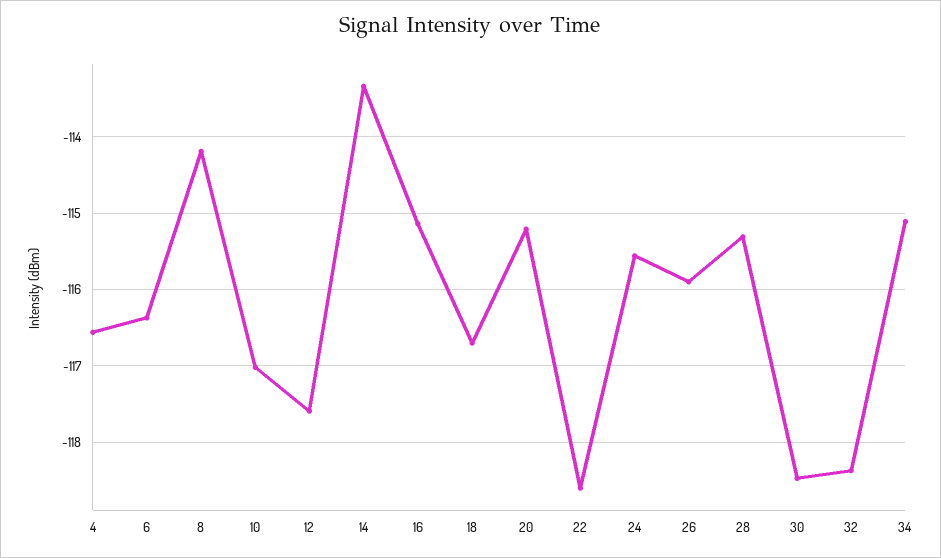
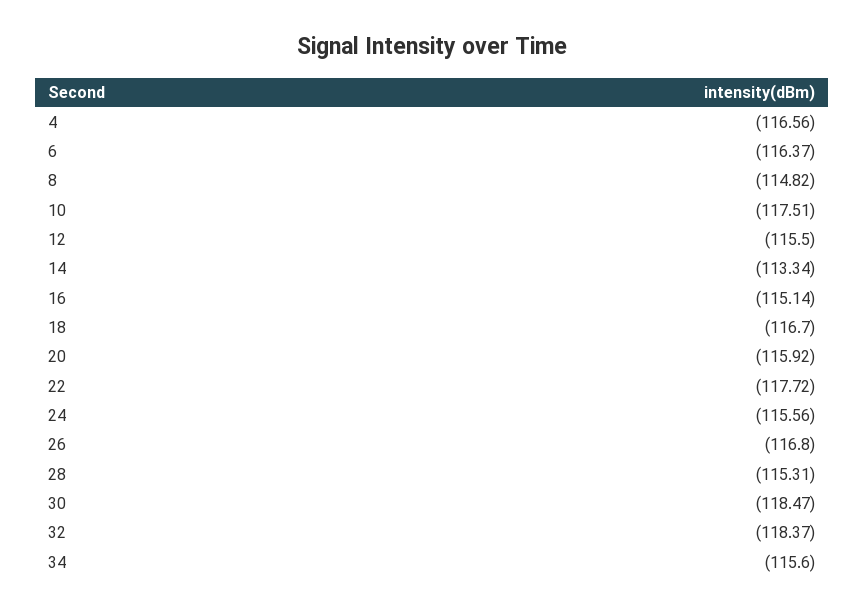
  {
    "4": -116.56,
    "6": -116.37,
-   "8": -114.2,
+   "8": -114.82,
-   "10": -117,
+   "10": -117.51,
-   "12": -117.6,
+   "12": -115.5,
    "14": -113.34,
    "16": -115.14,
    "18": -116.7,
-   "20": -115.2,
+   "20": -115.92,
-   "22": -118.6,
+   "22": -117.72,
    "24": -115.56,
-   "26": -115.9,
+   "26": -116.8,
    "28": -115.31,
    "30": -118.47,
    "32": -118.37,
-   "34": -115.1
+   "34": -115.6
  }

